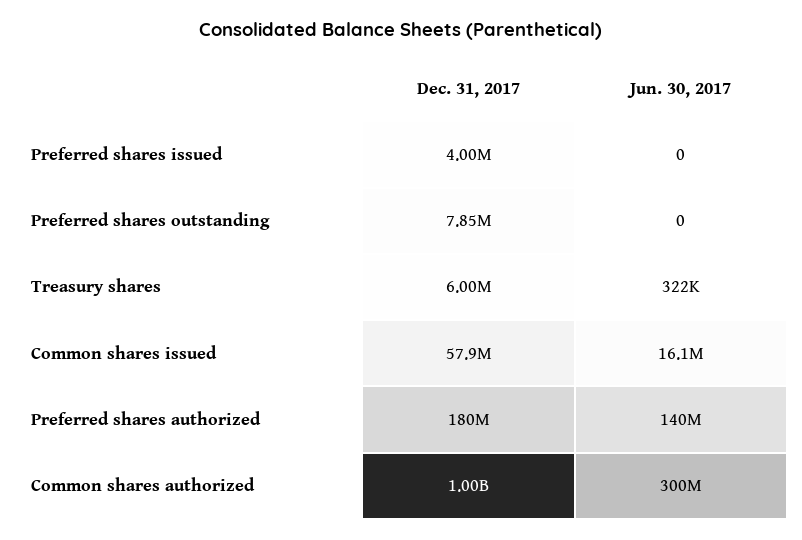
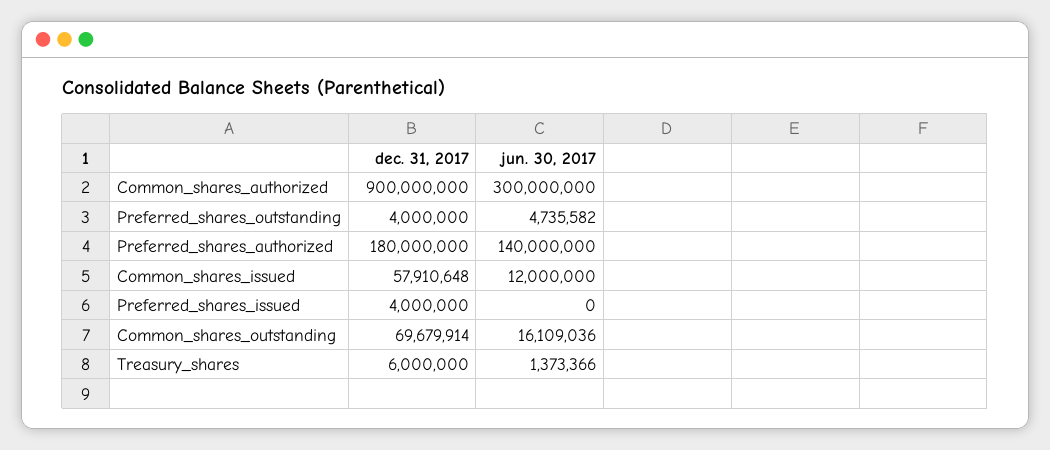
  {
    "Dec. 31, 2017": {
      "Preferred shares issued": 4000000,
-     "Preferred shares outstanding": 7850000,
+     "Preferred shares outstanding": 4000000,
      "Treasury shares": 6000000,
      "Common shares issued": 57910648,
      "Preferred shares authorized": 180000000,
-     "Common shares authorized": 1000000000
+     "Common shares authorized": 900000000,
+     "Common_shares_outstanding": 69679914
    },
    "Jun. 30, 2017": {
      "Preferred shares issued": 0,
-     "Preferred shares outstanding": 0,
+     "Preferred shares outstanding": 4735582,
-     "Treasury shares": 322000,
+     "Treasury shares": 1373366,
-     "Common shares issued": 16100000,
+     "Common shares issued": 12000000,
      "Preferred shares authorized": 140000000,
-     "Common shares authorized": 300000000
+     "Common shares authorized": 300000000,
+     "Common_shares_outstanding": 16109036
    }
  }

